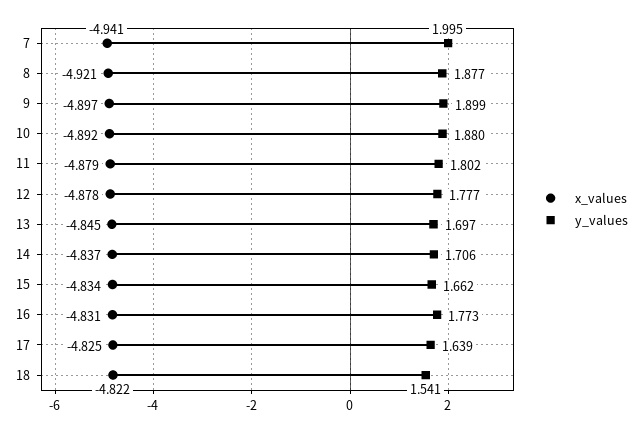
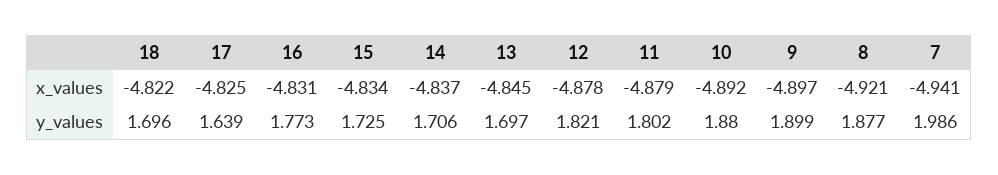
  {
    "x_values": {
      "7": -4.941,
      "8": -4.921,
      "9": -4.897,
      "10": -4.892,
      "11": -4.879,
      "12": -4.878,
      "13": -4.845,
      "14": -4.837,
      "15": -4.834,
      "16": -4.831,
      "17": -4.825,
      "18": -4.822
    },
    "y_values": {
-     "7": 1.995,
+     "7": 1.986,
      "8": 1.877,
      "9": 1.899,
      "10": 1.88,
      "11": 1.802,
-     "12": 1.777,
+     "12": 1.821,
      "13": 1.697,
      "14": 1.706,
-     "15": 1.662,
+     "15": 1.725,
      "16": 1.773,
      "17": 1.639,
-     "18": 1.541
+     "18": 1.696
    }
  }

